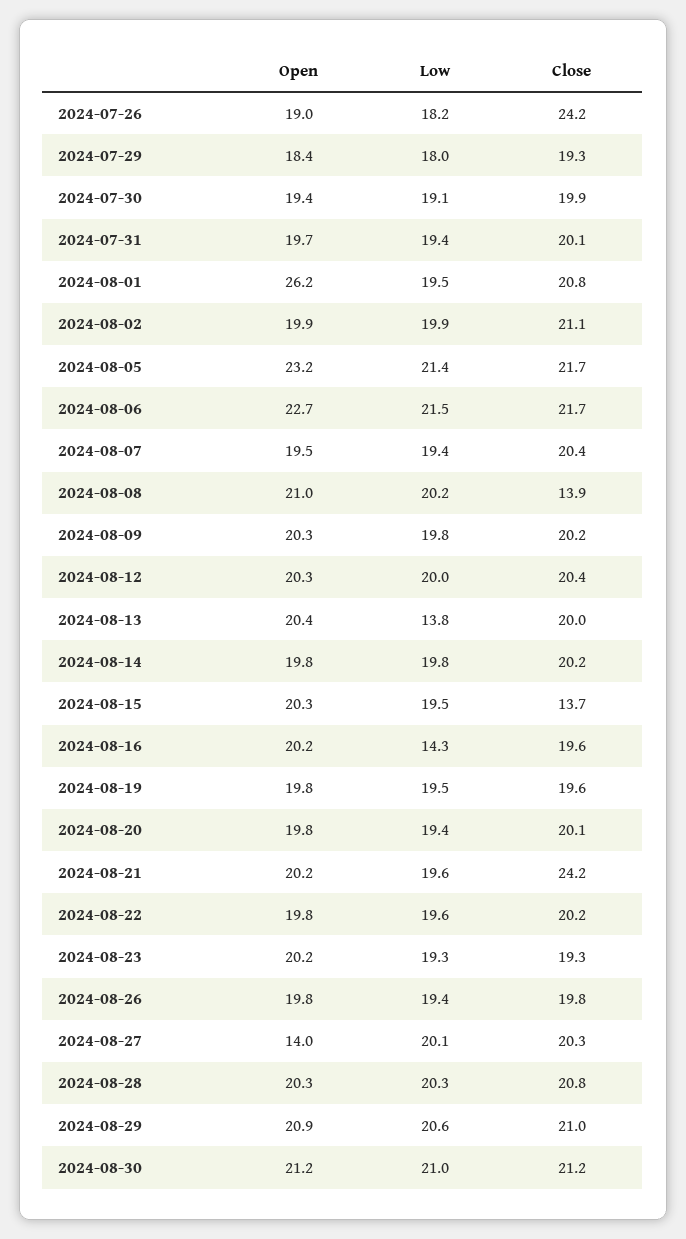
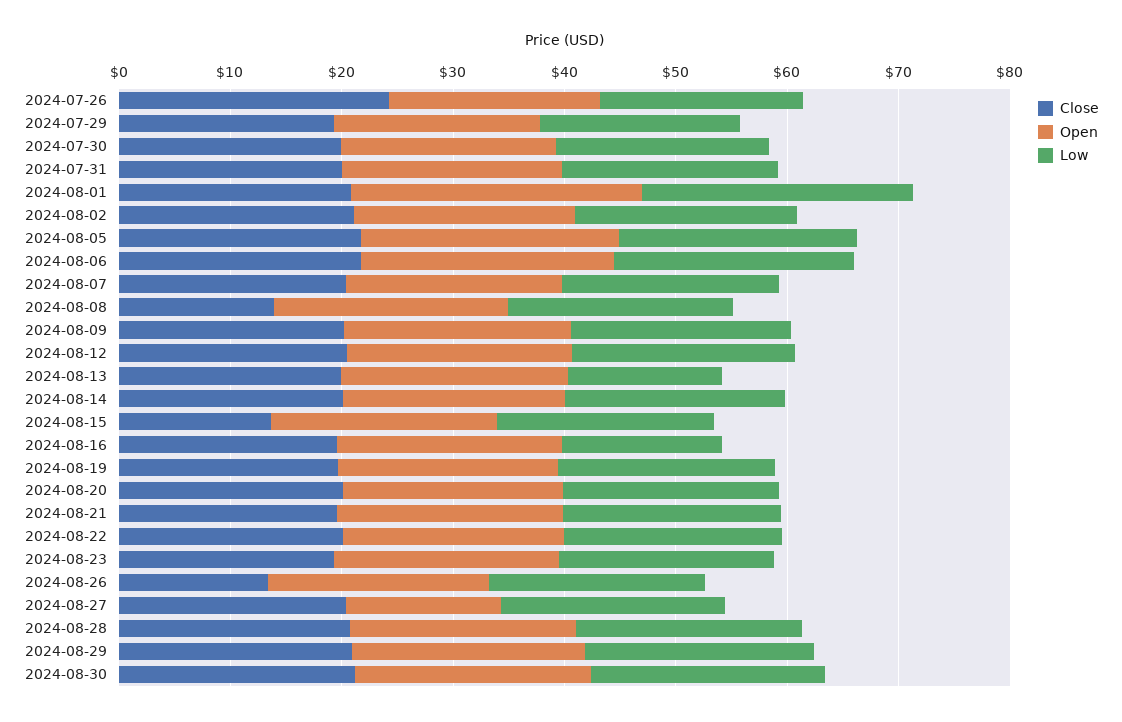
  {
    "Open": {
      "2024-07-26": 19,
      "2024-07-29": 18.4,
      "2024-07-30": 19.4,
      "2024-07-31": 19.7,
      "2024-08-01": 26.2,
      "2024-08-02": 19.9,
      "2024-08-05": 23.2,
      "2024-08-06": 22.7,
      "2024-08-07": 19.5,
      "2024-08-08": 21,
      "2024-08-09": 20.3,
      "2024-08-12": 20.3,
      "2024-08-13": 20.4,
      "2024-08-14": 19.8,
      "2024-08-15": 20.3,
      "2024-08-16": 20.2,
      "2024-08-19": 19.8,
      "2024-08-20": 19.8,
      "2024-08-21": 20.2,
      "2024-08-22": 19.8,
      "2024-08-23": 20.2,
      "2024-08-26": 19.8,
      "2024-08-27": 14,
      "2024-08-28": 20.3,
      "2024-08-29": 20.9,
      "2024-08-30": 21.2
    },
    "Low": {
      "2024-07-26": 18.2,
      "2024-07-29": 18,
      "2024-07-30": 19.1,
      "2024-07-31": 19.4,
-     "2024-08-01": 19.5,
+     "2024-08-01": 24,
      "2024-08-02": 19.9,
      "2024-08-05": 21.4,
      "2024-08-06": 21.5,
      "2024-08-07": 19.4,
      "2024-08-08": 20.2,
      "2024-08-09": 19.8,
      "2024-08-12": 20,
      "2024-08-13": 13.8,
      "2024-08-14": 19.8,
      "2024-08-15": 19.5,
      "2024-08-16": 14.3,
      "2024-08-19": 19.5,
      "2024-08-20": 19.4,
      "2024-08-21": 19.6,
      "2024-08-22": 19.6,
      "2024-08-23": 19.3,
      "2024-08-26": 19.4,
      "2024-08-27": 20.1,
      "2024-08-28": 20.3,
      "2024-08-29": 20.6,
      "2024-08-30": 21
    },
    "Close": {
      "2024-07-26": 24.2,
      "2024-07-29": 19.3,
      "2024-07-30": 19.9,
      "2024-07-31": 20.1,
      "2024-08-01": 20.8,
      "2024-08-02": 21.1,
      "2024-08-05": 21.7,
      "2024-08-06": 21.7,
      "2024-08-07": 20.4,
      "2024-08-08": 13.9,
      "2024-08-09": 20.2,
      "2024-08-12": 20.4,
      "2024-08-13": 20,
      "2024-08-14": 20.2,
      "2024-08-15": 13.7,
      "2024-08-16": 19.6,
      "2024-08-19": 19.6,
      "2024-08-20": 20.1,
-     "2024-08-21": 24.2,
+     "2024-08-21": 20,
      "2024-08-22": 20.2,
      "2024-08-23": 19.3,
-     "2024-08-26": 19.8,
+     "2024-08-26": 14,
      "2024-08-27": 20.3,
      "2024-08-28": 20.8,
      "2024-08-29": 21,
      "2024-08-30": 21.2
    }
  }

